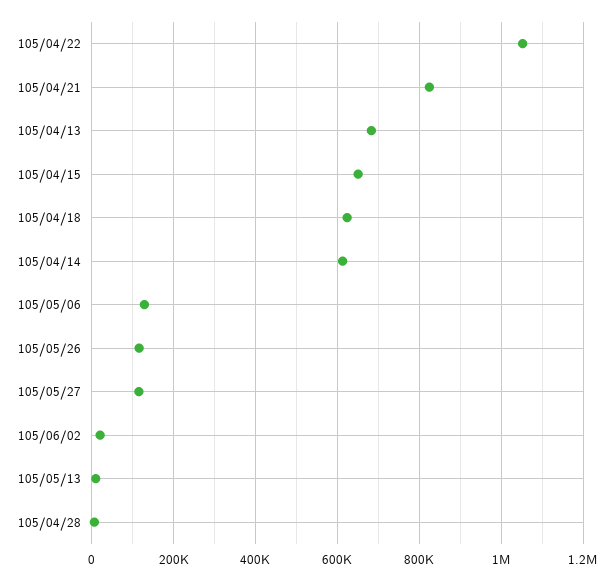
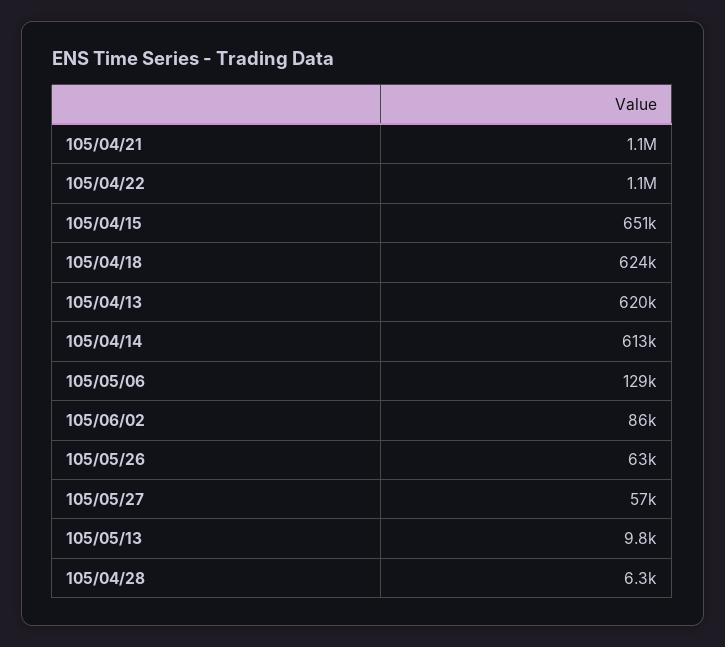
  {
    "105/04/22": 1100000,
-   "105/04/21": 820000,
+   "105/04/21": 1100000,
-   "105/04/13": 680000,
+   "105/04/13": 620000,
    "105/04/15": 651000,
    "105/04/18": 624000,
    "105/04/14": 613000,
    "105/05/06": 129000,
-   "105/05/26": 120000,
+   "105/05/26": 63000,
-   "105/05/27": 120000,
+   "105/05/27": 57000,
-   "105/06/02": 20000,
+   "105/06/02": 86000,
    "105/05/13": 9800,
    "105/04/28": 6300
  }

